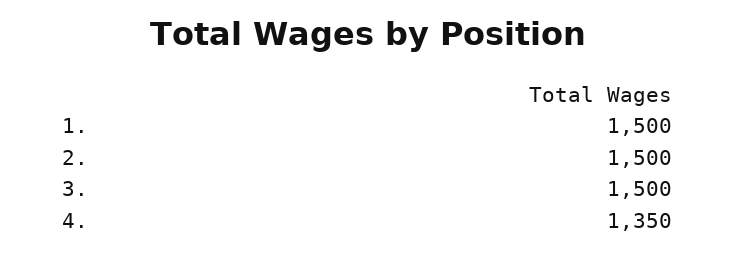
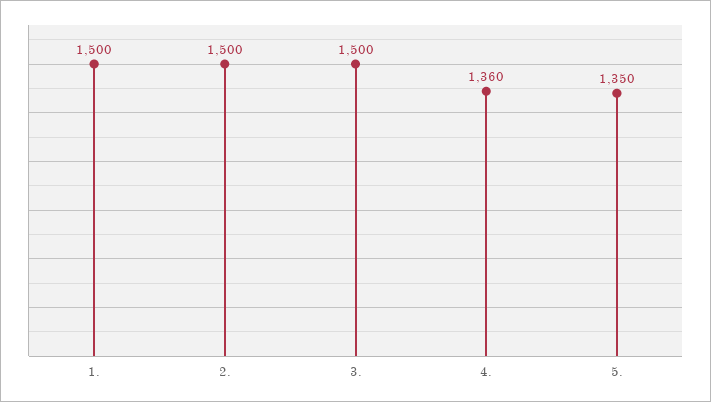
  {
    "1.": 1500,
    "2.": 1500,
    "3.": 1500,
-   "4.": 1350
+   "4.": 1360,
+   "5.": 1350
  }

